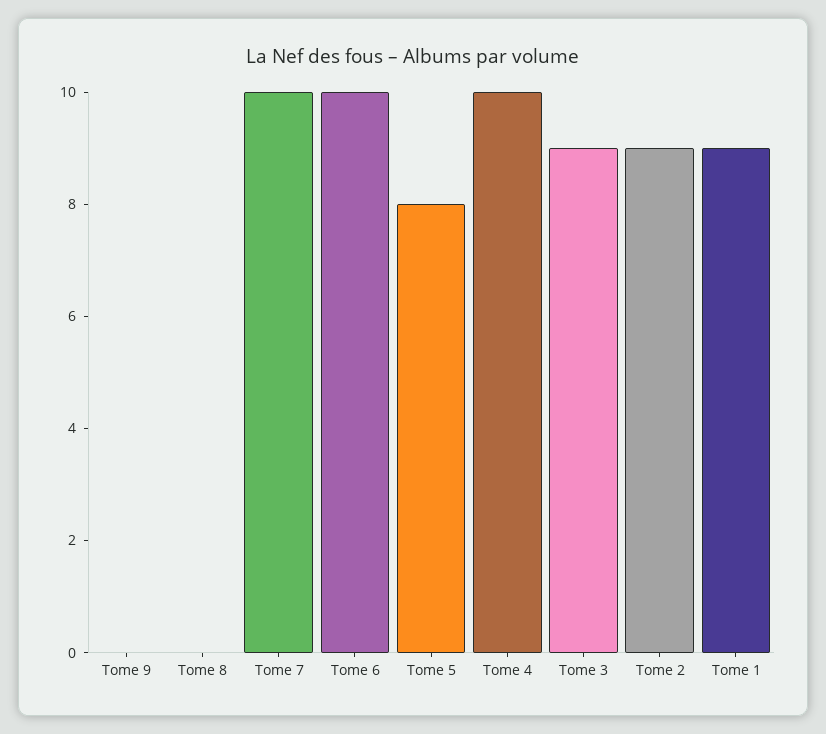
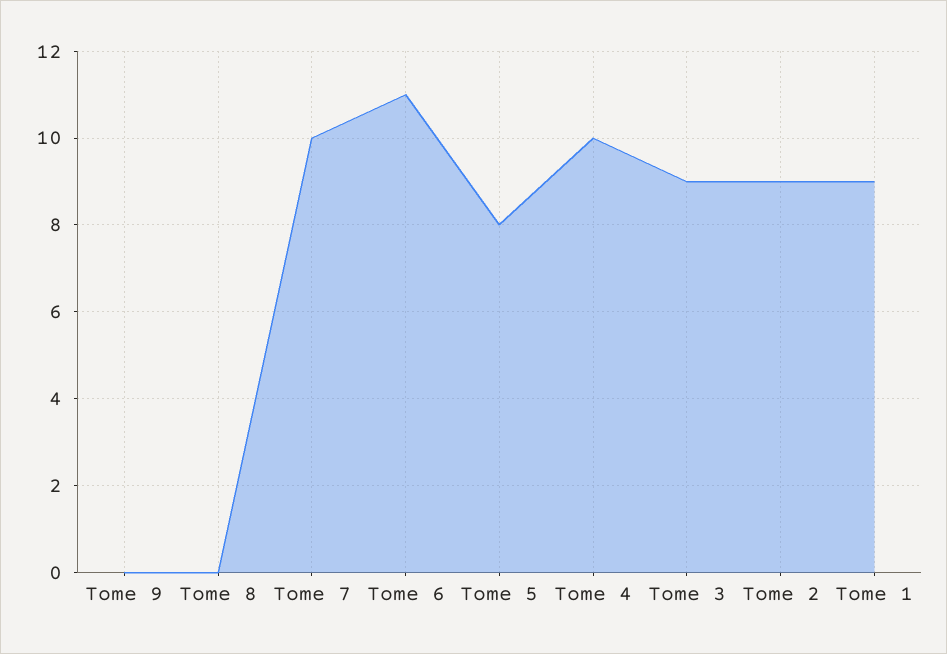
  {
    "Tome 9": 0,
    "Tome 8": 0,
    "Tome 7": 10,
-   "Tome 6": 10,
+   "Tome 6": 11,
    "Tome 5": 8,
    "Tome 4": 10,
    "Tome 3": 9,
    "Tome 2": 9,
    "Tome 1": 9
  }

